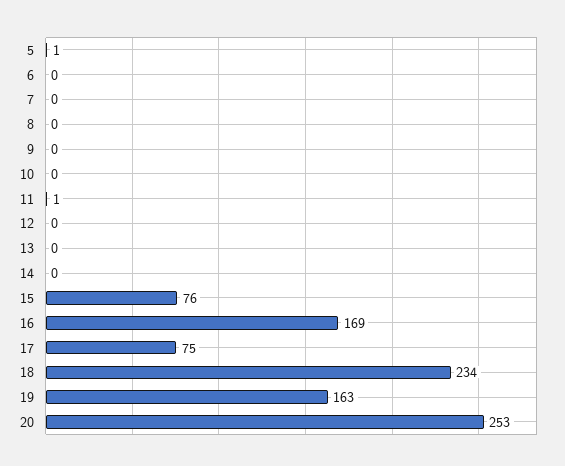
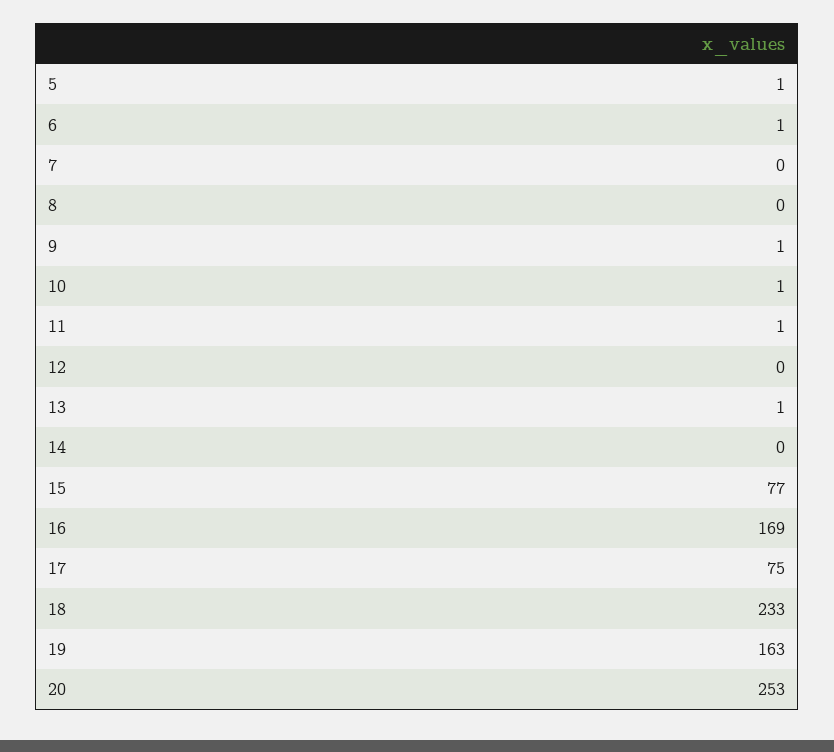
  {
    "5": 1,
-   "6": 0,
+   "6": 1,
    "7": 0,
    "8": 0,
-   "9": 0,
+   "9": 1,
-   "10": 0,
+   "10": 1,
    "11": 1,
    "12": 0,
-   "13": 0,
+   "13": 1,
    "14": 0,
-   "15": 76,
+   "15": 77,
    "16": 169,
    "17": 75,
-   "18": 234,
+   "18": 233,
    "19": 163,
    "20": 253
  }

